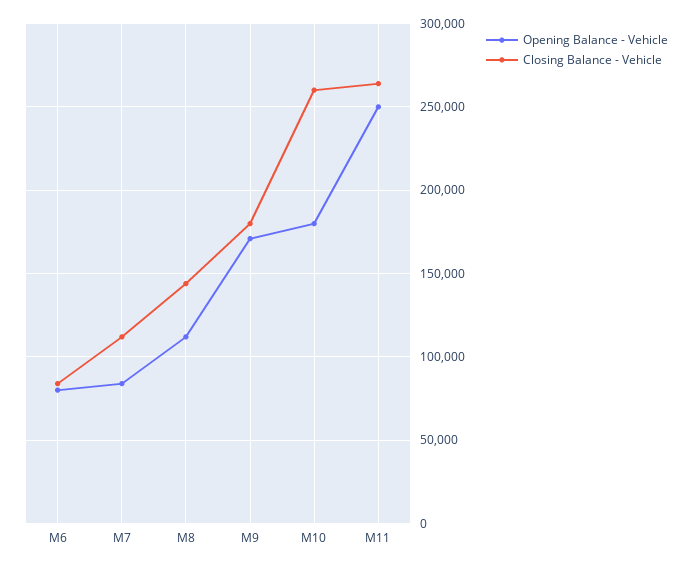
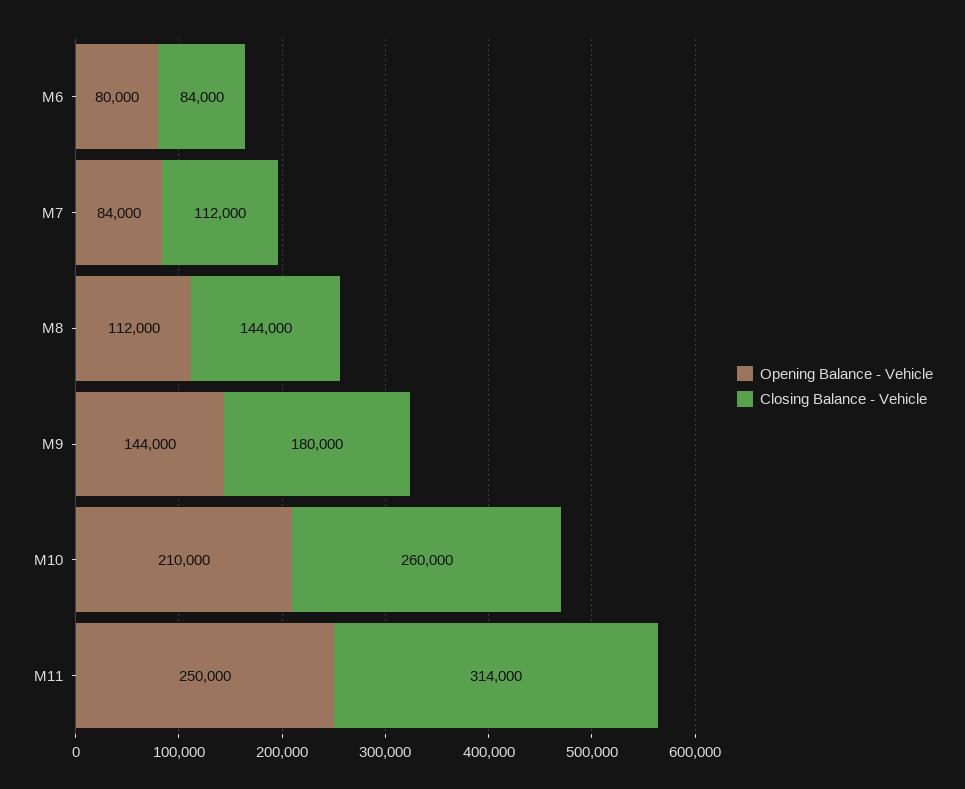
  {
    "Opening Balance - Vehicle": {
      "M6": 80000,
      "M7": 84000,
      "M8": 112000,
-     "M9": 170000,
+     "M9": 144000,
-     "M10": 180000,
+     "M10": 210000,
      "M11": 250000
    },
    "Closing Balance - Vehicle": {
      "M6": 84000,
      "M7": 112000,
      "M8": 144000,
      "M9": 180000,
      "M10": 260000,
-     "M11": 265000
+     "M11": 314000
    }
  }

